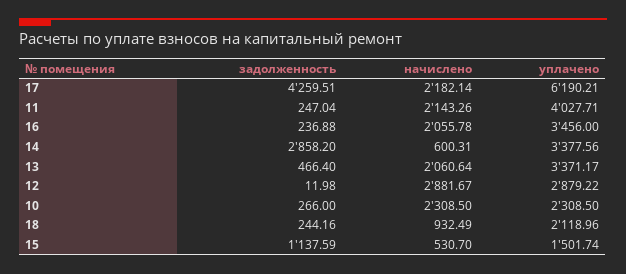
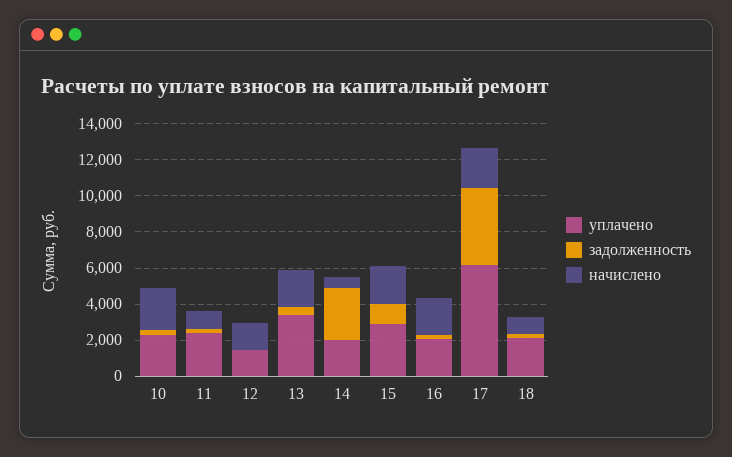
  {
    "задолженность": {
      "17": 4259.51,
      "11": 247.04,
      "16": 236.88,
      "14": 2858.2,
      "13": 466.4,
      "12": 11.98,
      "10": 266,
      "18": 244.16,
      "15": 1137.59
    },
    "начислено": {
      "17": 2182.14,
-     "11": 2143.26,
+     "11": 1000,
      "16": 2055.78,
      "14": 600.31,
      "13": 2060.64,
-     "12": 2881.67,
+     "12": 1500,
      "10": 2308.5,
      "18": 932.49,
-     "15": 530.7
+     "15": 2000
    },
    "уплачено": {
      "17": 6190.21,
-     "11": 4027.71,
+     "11": 2500,
-     "16": 3456,
+     "16": 2000,
-     "14": 3377.56,
+     "14": 2000,
      "13": 3371.17,
-     "12": 2879.22,
+     "12": 1500,
      "10": 2308.5,
      "18": 2118.96,
-     "15": 1501.74
+     "15": 3000
    }
  }

